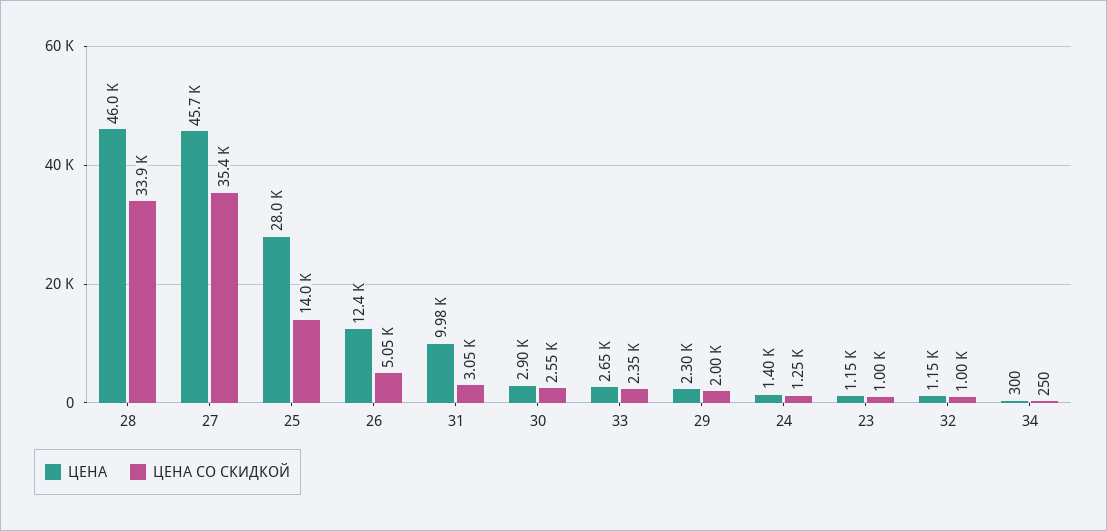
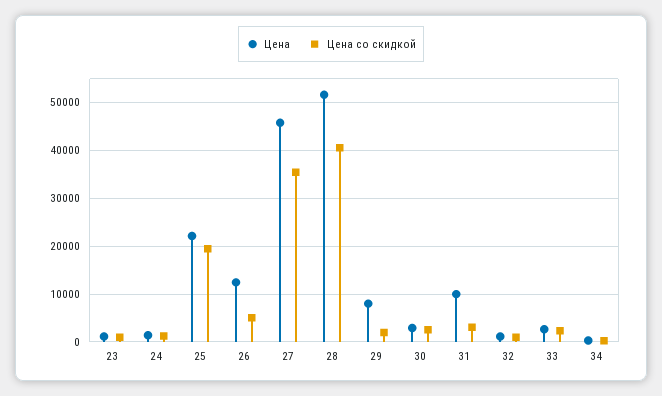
  {
    "ЦЕНА": {
-     "28": 46000,
+     "28": 52000,
      "27": 45700,
-     "25": 28000,
+     "25": 22000,
      "26": 12400,
      "31": 9980,
      "30": 2900,
      "33": 2650,
-     "29": 2300,
+     "29": 8000,
      "24": 1400,
      "23": 1150,
      "32": 1150,
      "34": 300
    },
    "ЦЕНА СО СКИДКОЙ": {
-     "28": 33900,
+     "28": 40000,
      "27": 35400,
-     "25": 14000,
+     "25": 20000,
      "26": 5050,
      "31": 3050,
      "30": 2550,
      "33": 2350,
      "29": 2000,
      "24": 1250,
      "23": 1000,
      "32": 1000,
      "34": 250
    }
  }

